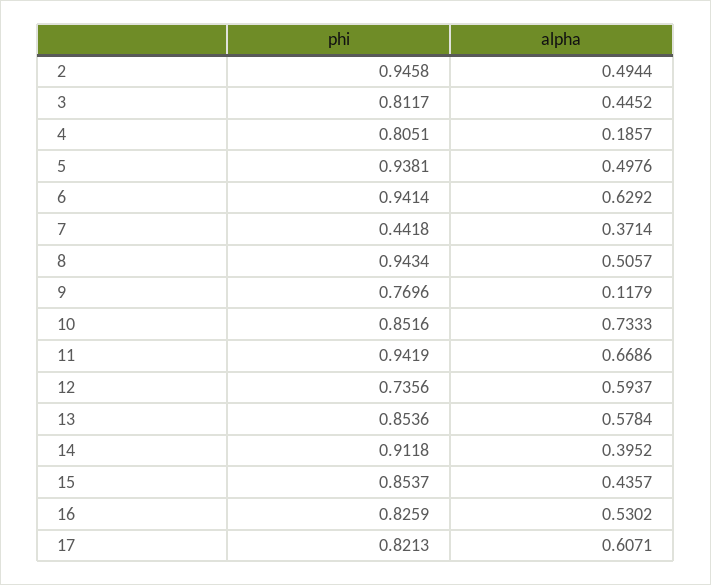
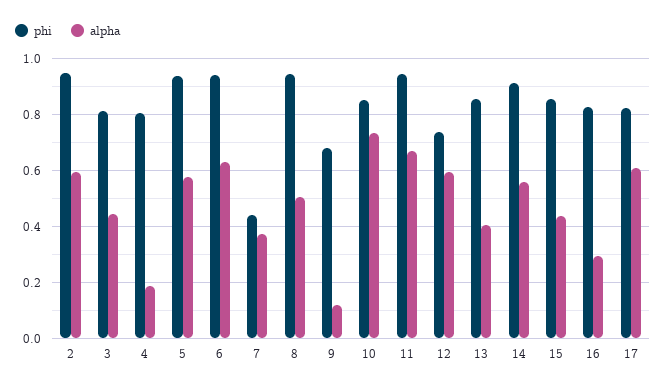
  {
    "phi": {
      "2": 0.9458,
      "3": 0.8117,
      "4": 0.8051,
      "5": 0.9381,
      "6": 0.9414,
      "7": 0.4418,
      "8": 0.9434,
-     "9": 0.7696,
+     "9": 0.675,
      "10": 0.8516,
      "11": 0.9419,
      "12": 0.7356,
      "13": 0.8536,
      "14": 0.9118,
      "15": 0.8537,
      "16": 0.8259,
      "17": 0.8213
    },
    "alpha": {
-     "2": 0.4944,
+     "2": 0.6,
      "3": 0.4452,
      "4": 0.1857,
-     "5": 0.4976,
+     "5": 0.575,
      "6": 0.6292,
      "7": 0.3714,
      "8": 0.5057,
      "9": 0.1179,
      "10": 0.7333,
      "11": 0.6686,
      "12": 0.5937,
-     "13": 0.5784,
+     "13": 0.4,
-     "14": 0.3952,
+     "14": 0.55,
      "15": 0.4357,
-     "16": 0.5302,
+     "16": 0.3,
      "17": 0.6071
    }
  }

